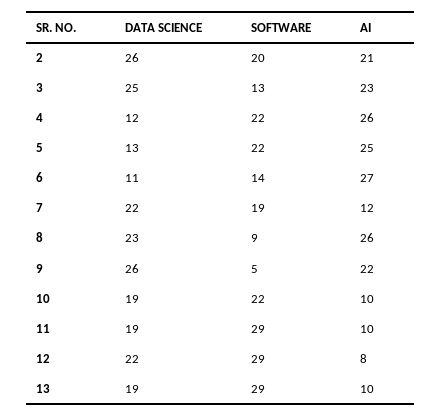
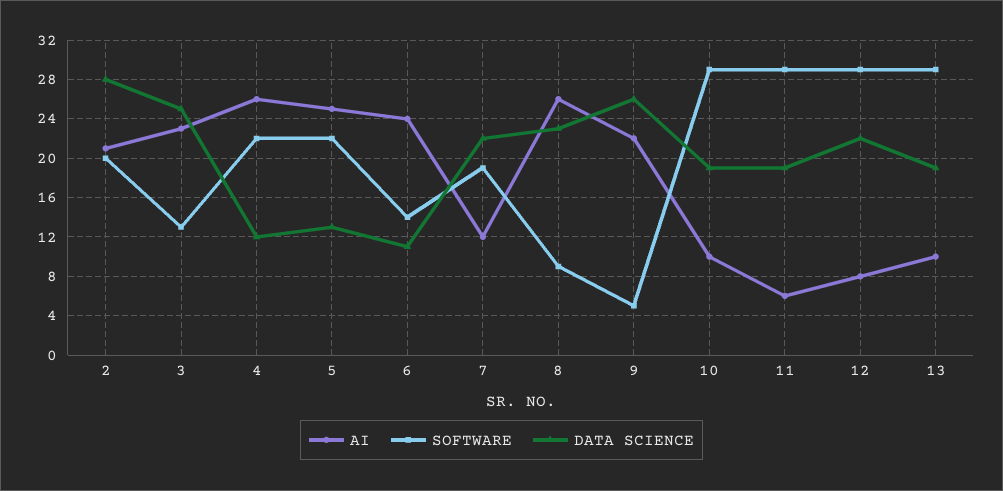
  {
    "DATA SCIENCE": {
-     "2": 26,
+     "2": 28,
      "3": 25,
      "4": 12,
      "5": 13,
      "6": 11,
      "7": 22,
      "8": 23,
      "9": 26,
      "10": 19,
      "11": 19,
      "12": 22,
      "13": 19
    },
    "SOFTWARE": {
      "2": 20,
      "3": 13,
      "4": 22,
      "5": 22,
      "6": 14,
      "7": 19,
      "8": 9,
      "9": 5,
-     "10": 22,
+     "10": 29,
      "11": 29,
      "12": 29,
      "13": 29
    },
    "AI": {
      "2": 21,
      "3": 23,
      "4": 26,
      "5": 25,
-     "6": 27,
+     "6": 24,
      "7": 12,
      "8": 26,
      "9": 22,
      "10": 10,
-     "11": 10,
+     "11": 6,
      "12": 8,
      "13": 10
    }
  }

